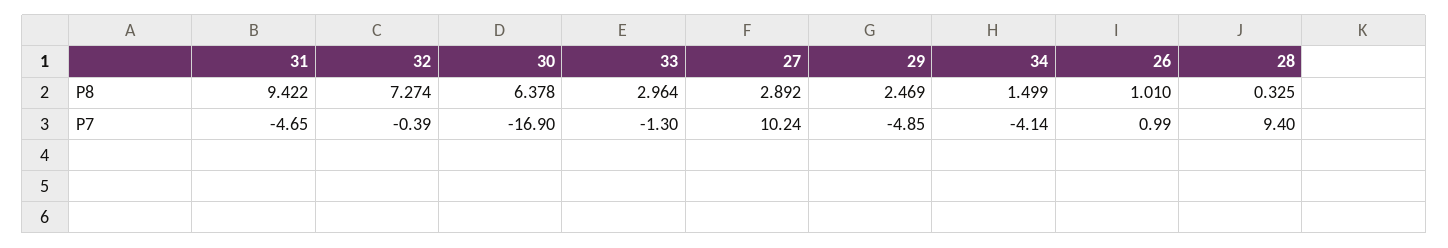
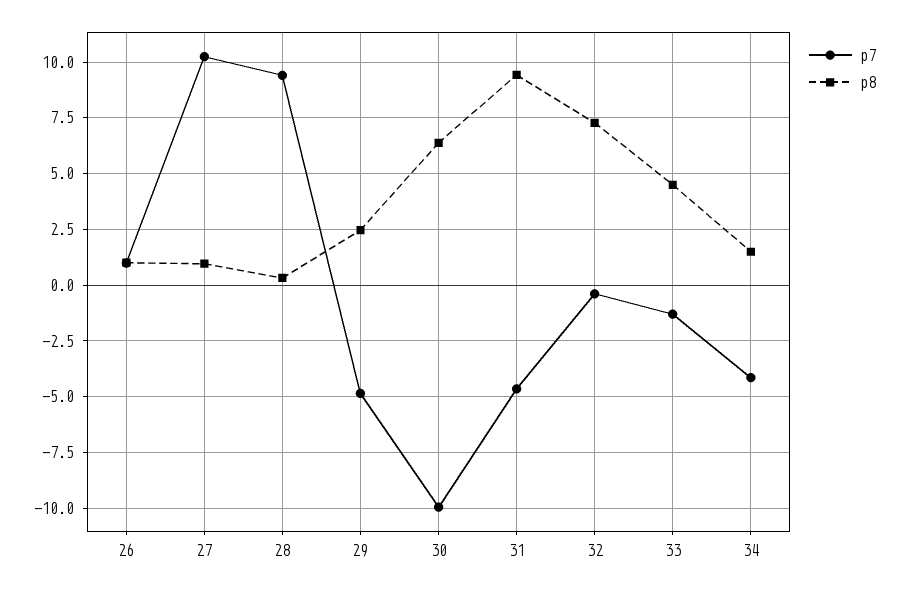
  {
    "P8": {
      "31": 9.422,
      "32": 7.274,
      "30": 6.378,
-     "33": 2.964,
+     "33": 4.5,
-     "27": 2.892,
+     "27": 1,
      "29": 2.469,
      "34": 1.499,
      "26": 1.01,
      "28": 0.325
    },
    "P7": {
      "31": -4.65,
      "32": -0.39,
-     "30": -16.9,
+     "30": -10,
      "33": -1.3,
      "27": 10.24,
      "29": -4.85,
      "34": -4.14,
      "26": 0.99,
      "28": 9.4
    }
  }

